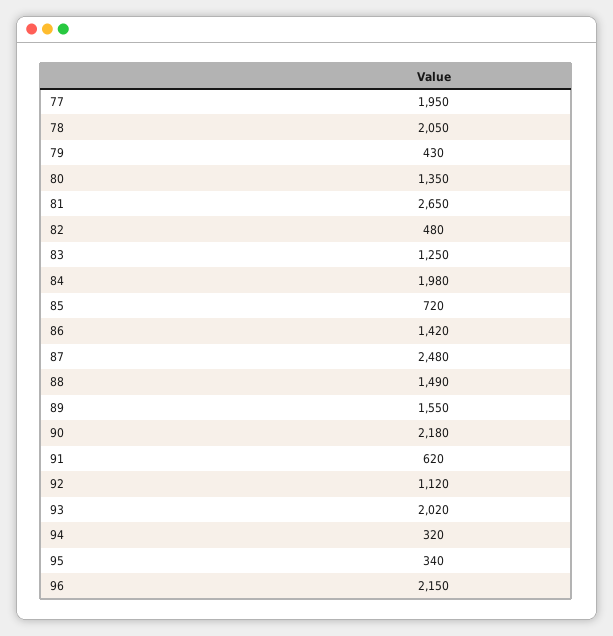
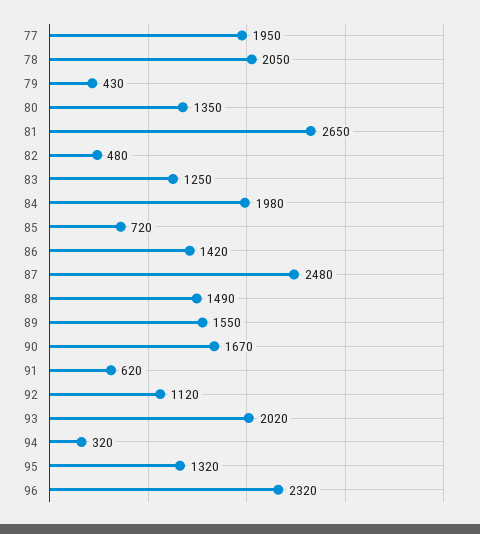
  {
    "77": 1950,
    "78": 2050,
    "79": 430,
    "80": 1350,
    "81": 2650,
    "82": 480,
    "83": 1250,
    "84": 1980,
    "85": 720,
    "86": 1420,
    "87": 2480,
    "88": 1490,
    "89": 1550,
-   "90": 2180,
+   "90": 1670,
    "91": 620,
    "92": 1120,
    "93": 2020,
    "94": 320,
-   "95": 340,
+   "95": 1320,
-   "96": 2150
+   "96": 2320
  }

